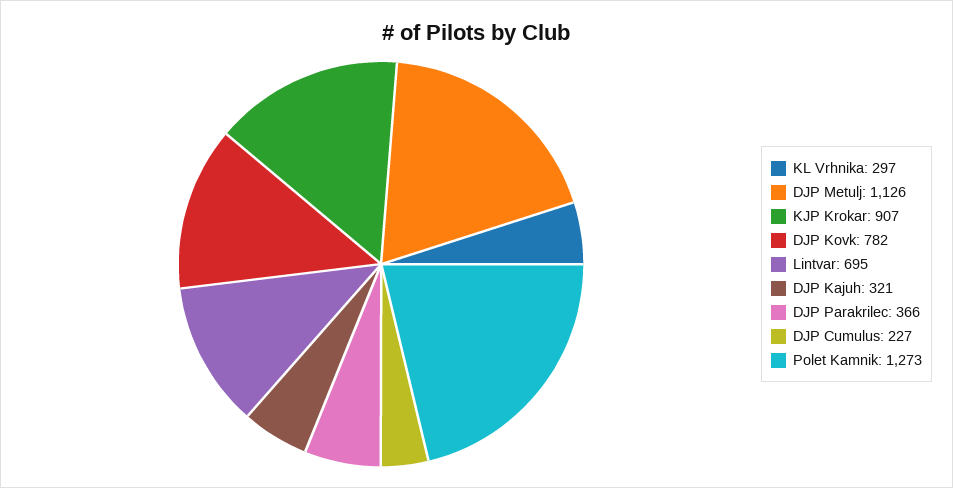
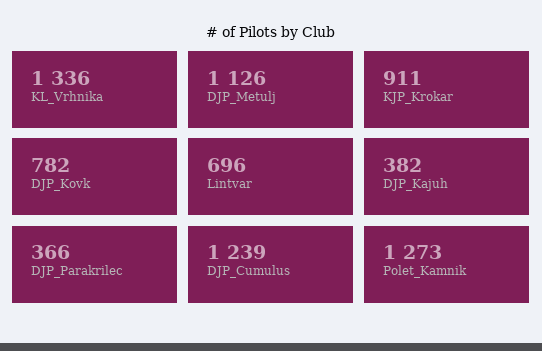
  {
-   "KL Vrhnika": 297,
+   "KL Vrhnika": 1336,
    "DJP Metulj": 1126,
-   "KJP Krokar": 907,
+   "KJP Krokar": 911,
    "DJP Kovk": 782,
-   "Lintvar": 695,
+   "Lintvar": 696,
-   "DJP Kajuh": 321,
+   "DJP Kajuh": 382,
    "DJP Parakrilec": 366,
-   "DJP Cumulus": 227,
+   "DJP Cumulus": 1239,
    "Polet Kamnik": 1273
  }

